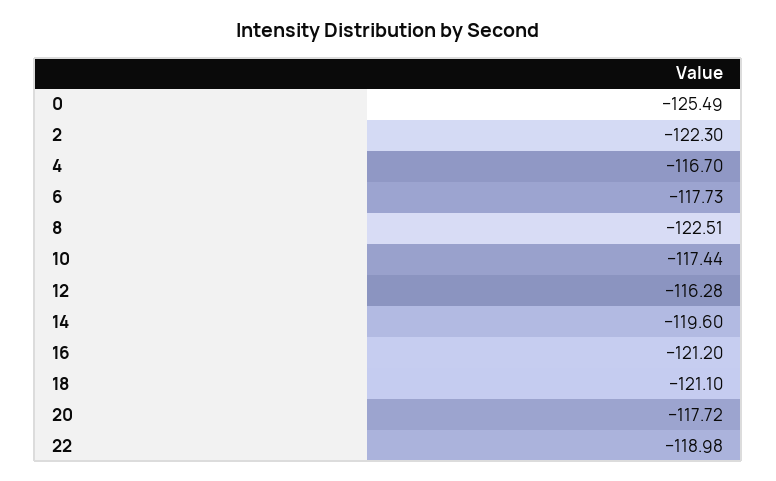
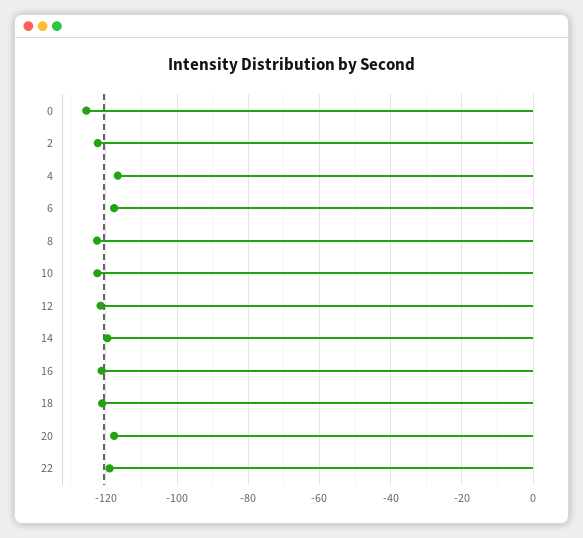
  {
    "0": -125.49,
    "2": -122.3,
    "4": -116.7,
    "6": -117.73,
    "8": -122.51,
-   "10": -117.44,
+   "10": -122,
-   "12": -116.28,
+   "12": -122,
    "14": -119.6,
    "16": -121.2,
    "18": -121.1,
    "20": -117.72,
    "22": -118.98
  }

